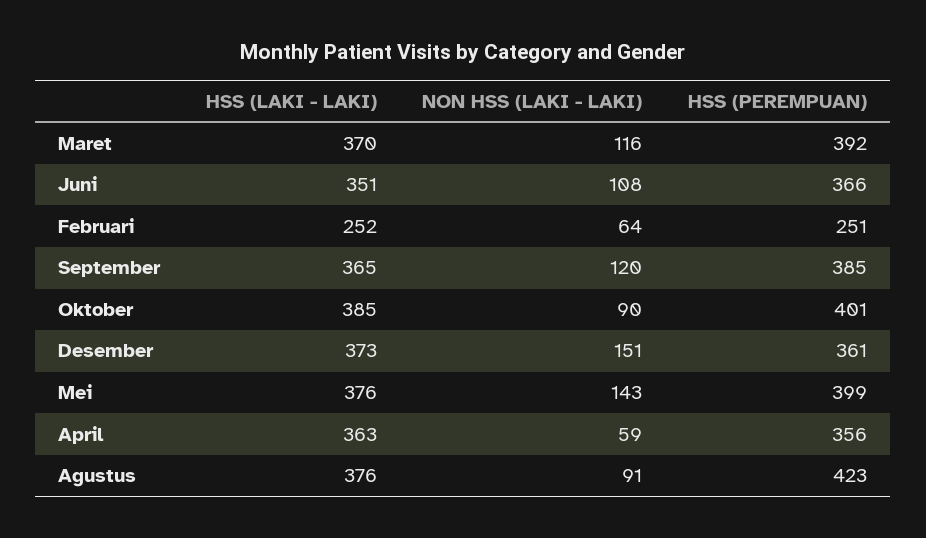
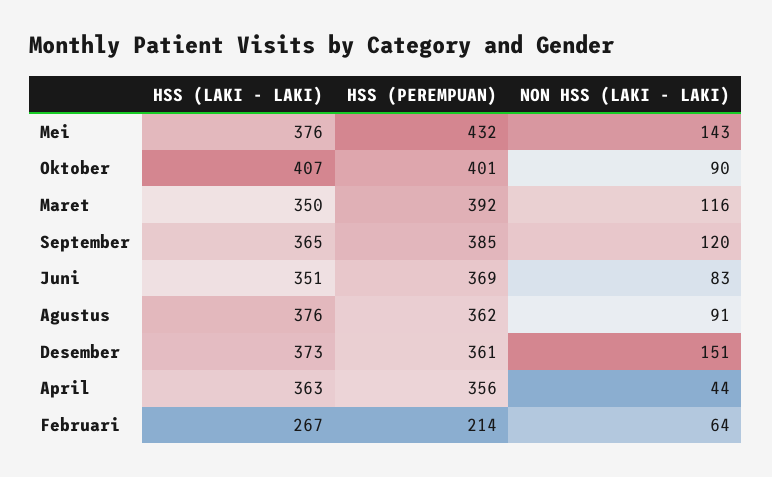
  {
    "HSS (LAKI - LAKI)": {
-     "Maret": 370,
+     "Maret": 350,
      "Juni": 351,
-     "Februari": 252,
+     "Februari": 267,
      "September": 365,
-     "Oktober": 385,
+     "Oktober": 407,
      "Desember": 373,
      "Mei": 376,
      "April": 363,
      "Agustus": 376
    },
    "NON HSS (LAKI - LAKI)": {
      "Maret": 116,
-     "Juni": 108,
+     "Juni": 83,
      "Februari": 64,
      "September": 120,
      "Oktober": 90,
      "Desember": 151,
      "Mei": 143,
-     "April": 59,
+     "April": 44,
      "Agustus": 91
    },
    "HSS (PEREMPUAN)": {
      "Maret": 392,
-     "Juni": 366,
+     "Juni": 369,
-     "Februari": 251,
+     "Februari": 214,
      "September": 385,
      "Oktober": 401,
      "Desember": 361,
-     "Mei": 399,
+     "Mei": 432,
      "April": 356,
-     "Agustus": 423
+     "Agustus": 362
    }
  }

